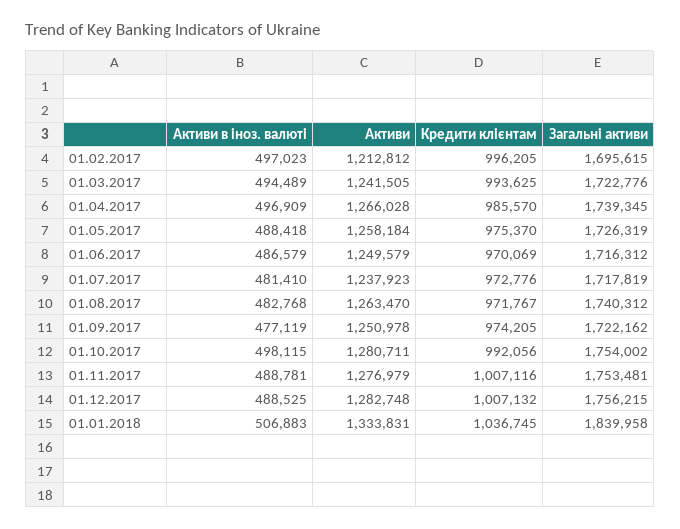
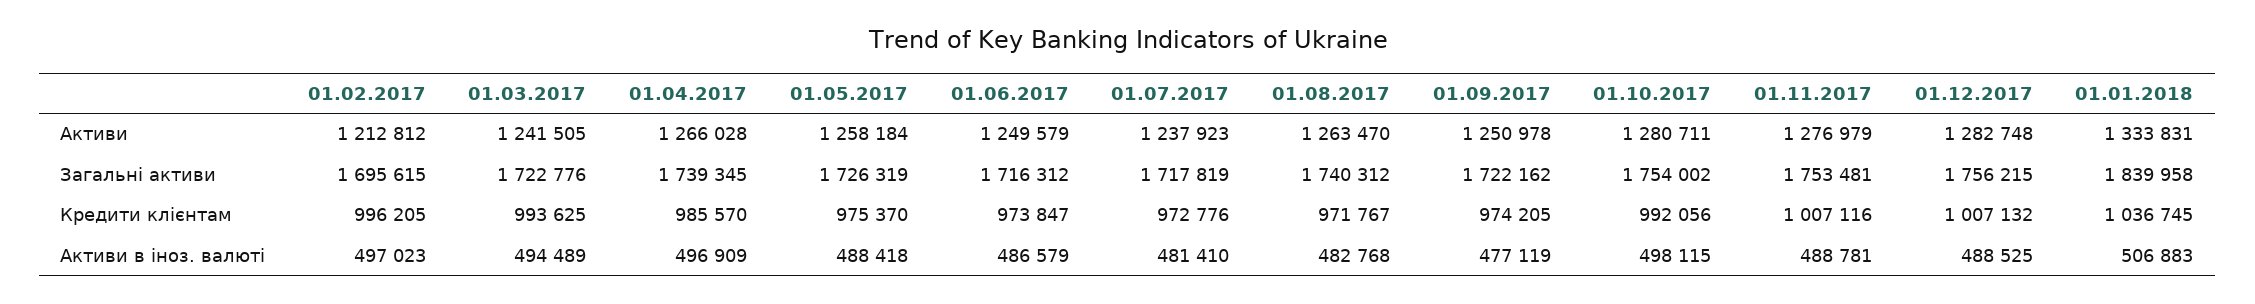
  {
    "Активи в іноз. валюті": {
      "01.02.2017": 497023,
      "01.03.2017": 494489,
      "01.04.2017": 496909,
      "01.05.2017": 488418,
      "01.06.2017": 486579,
      "01.07.2017": 481410,
      "01.08.2017": 482768,
      "01.09.2017": 477119,
      "01.10.2017": 498115,
      "01.11.2017": 488781,
      "01.12.2017": 488525,
      "01.01.2018": 506883
    },
    "Активи": {
      "01.02.2017": 1212812,
      "01.03.2017": 1241505,
      "01.04.2017": 1266028,
      "01.05.2017": 1258184,
      "01.06.2017": 1249579,
      "01.07.2017": 1237923,
      "01.08.2017": 1263470,
      "01.09.2017": 1250978,
      "01.10.2017": 1280711,
      "01.11.2017": 1276979,
      "01.12.2017": 1282748,
      "01.01.2018": 1333831
    },
    "Кредити клієнтам": {
      "01.02.2017": 996205,
      "01.03.2017": 993625,
      "01.04.2017": 985570,
      "01.05.2017": 975370,
-     "01.06.2017": 970069,
+     "01.06.2017": 973847,
      "01.07.2017": 972776,
      "01.08.2017": 971767,
      "01.09.2017": 974205,
      "01.10.2017": 992056,
      "01.11.2017": 1007116,
      "01.12.2017": 1007132,
      "01.01.2018": 1036745
    },
    "Загальні активи": {
      "01.02.2017": 1695615,
      "01.03.2017": 1722776,
      "01.04.2017": 1739345,
      "01.05.2017": 1726319,
      "01.06.2017": 1716312,
      "01.07.2017": 1717819,
      "01.08.2017": 1740312,
      "01.09.2017": 1722162,
      "01.10.2017": 1754002,
      "01.11.2017": 1753481,
      "01.12.2017": 1756215,
      "01.01.2018": 1839958
    }
  }

